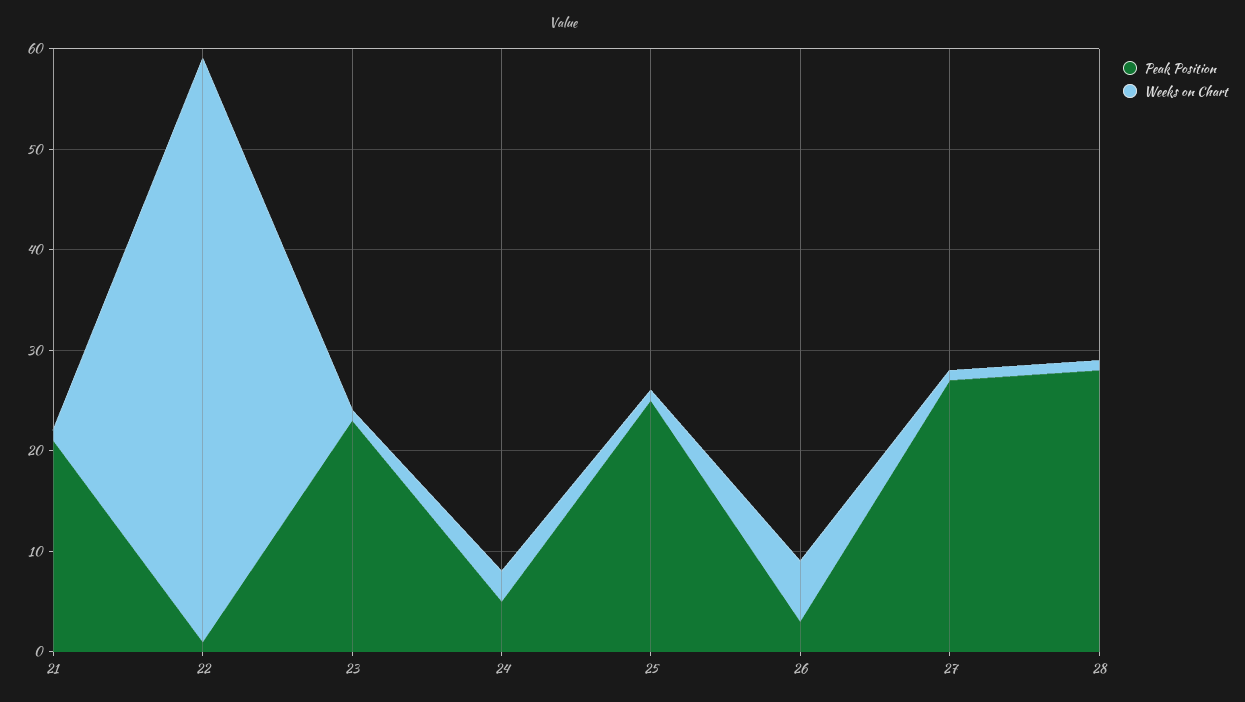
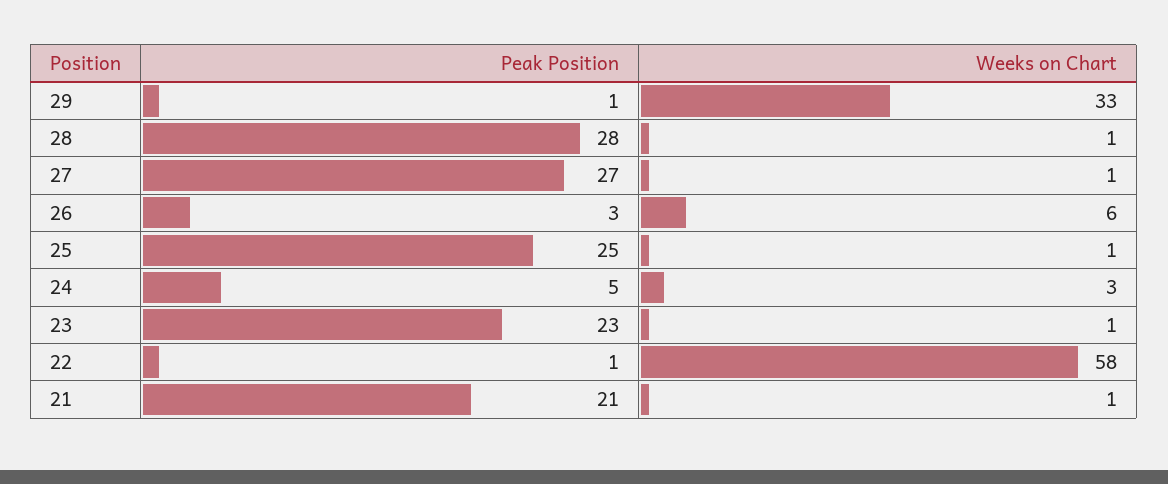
  {
    "Peak Position": {
      "21": 21,
      "22": 1,
      "23": 23,
      "24": 5,
      "25": 25,
      "26": 3,
      "27": 27,
-     "28": 28
+     "28": 28,
+     "29": 1
    },
    "Weeks on Chart": {
      "21": 1,
      "22": 58,
      "23": 1,
      "24": 3,
      "25": 1,
      "26": 6,
      "27": 1,
-     "28": 1
+     "28": 1,
+     "29": 33
    }
  }

